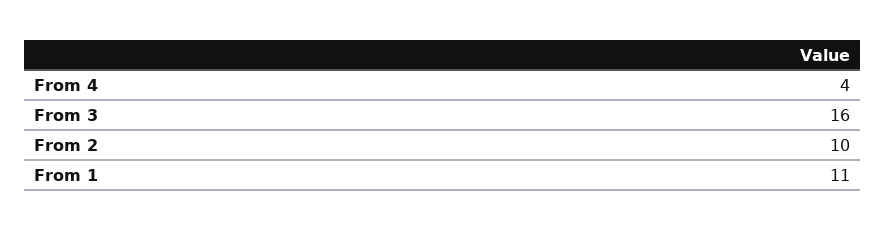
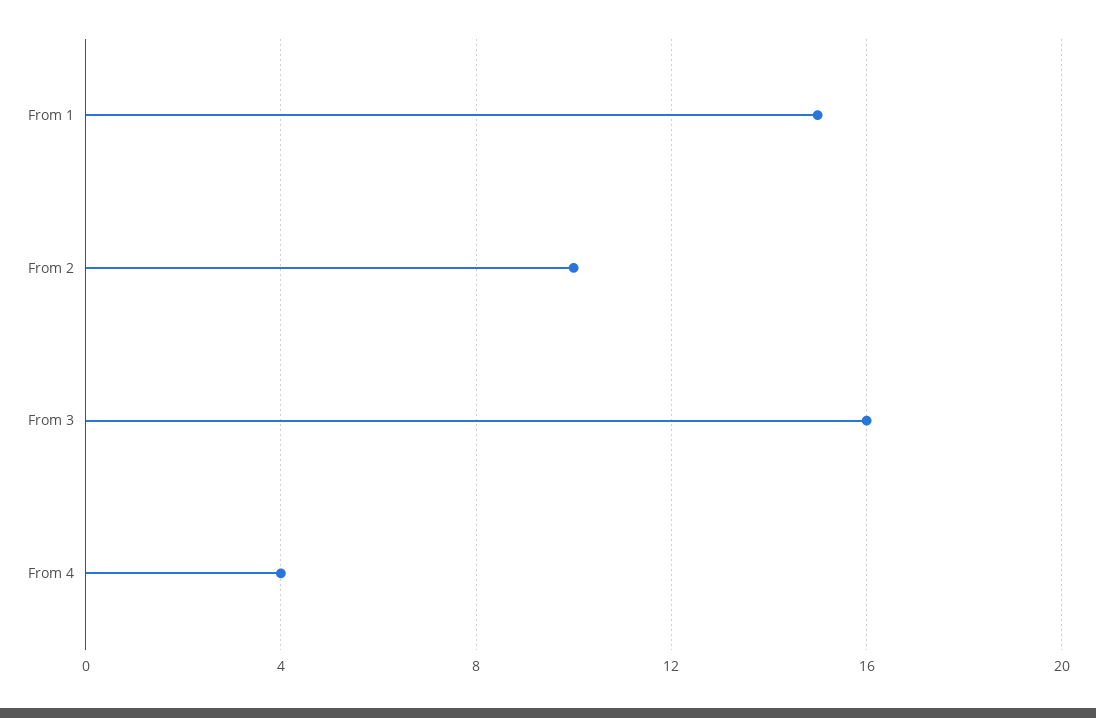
  {
    "From 4": 4,
    "From 3": 16,
    "From 2": 10,
-   "From 1": 11
+   "From 1": 15
  }

